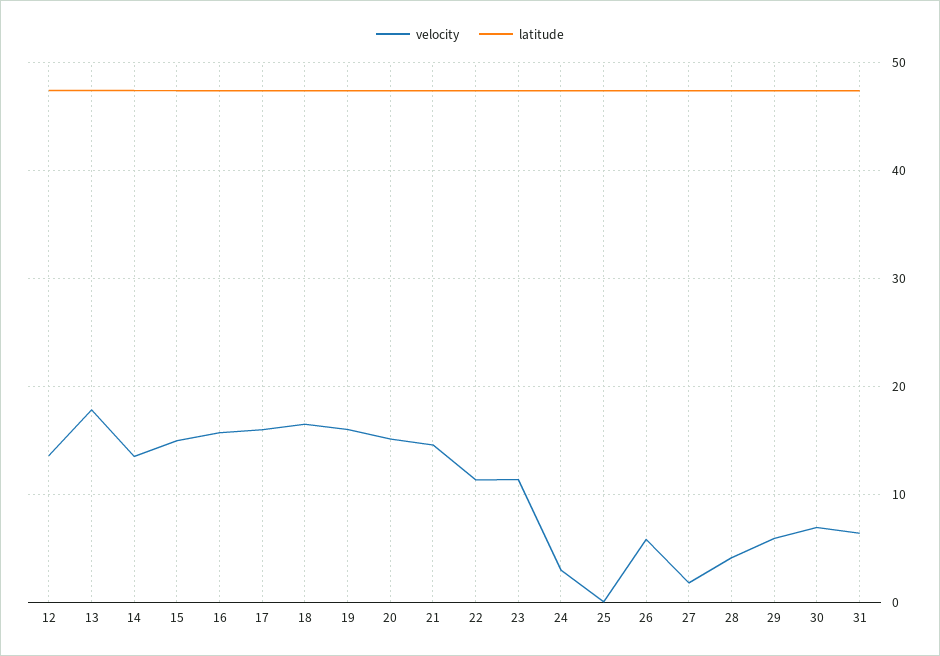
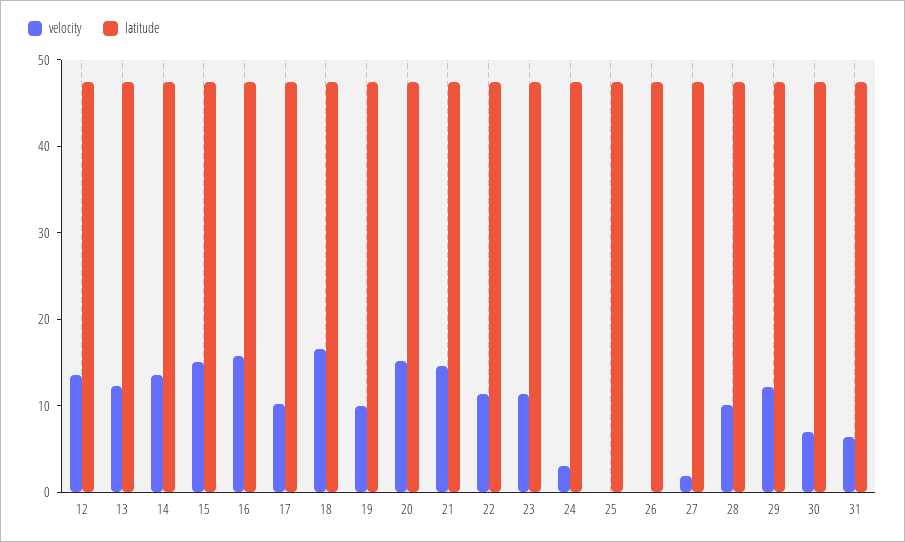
  {
    "velocity": {
      "12": 14,
-     "13": 18,
+     "13": 12,
      "14": 14,
      "15": 15,
      "16": 16,
-     "17": 16,
+     "17": 10,
      "18": 17,
-     "19": 16,
+     "19": 10,
      "20": 15,
      "21": 15,
      "22": 11,
      "23": 11,
      "24": 3,
      "25": 0,
-     "26": 6,
+     "26": 0,
      "27": 2,
-     "28": 4,
+     "28": 10,
-     "29": 6,
+     "29": 12,
      "30": 7,
      "31": 6
    },
    "latitude": {
      "12": 47,
      "13": 47,
      "14": 47,
      "15": 47,
      "16": 47,
      "17": 47,
      "18": 47,
      "19": 47,
      "20": 47,
      "21": 47,
      "22": 47,
      "23": 47,
      "24": 47,
      "25": 47,
      "26": 47,
      "27": 47,
      "28": 47,
      "29": 47,
      "30": 47,
      "31": 47
    }
  }

